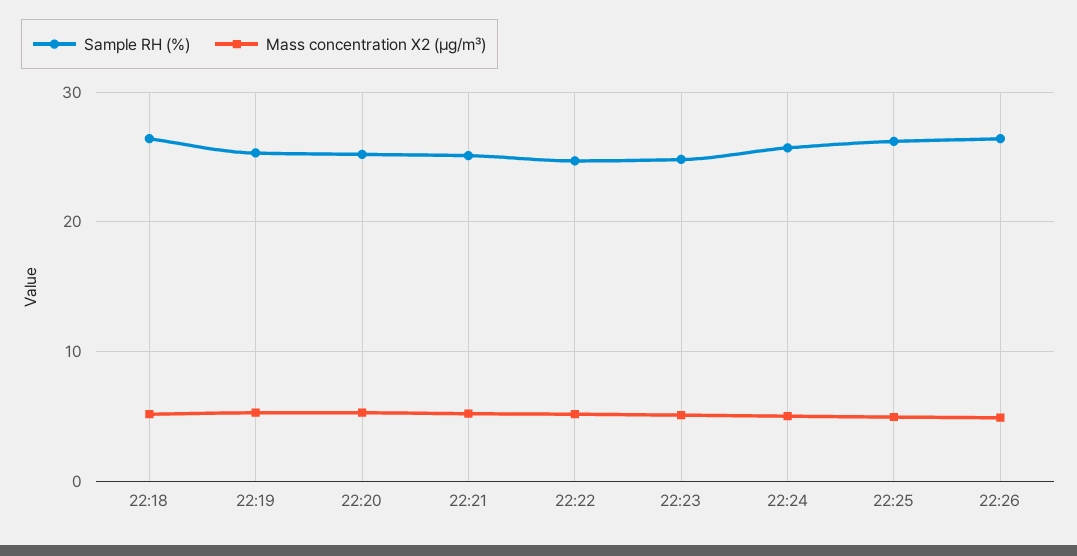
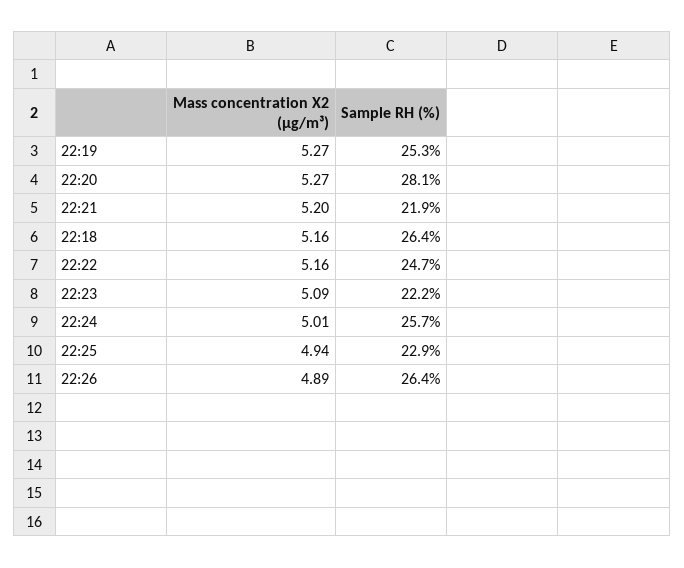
  {
    "Sample RH (%)": {
      "22:18": 26.4,
      "22:19": 25.3,
-     "22:20": 25,
+     "22:20": 28.1,
-     "22:21": 25,
+     "22:21": 21.9,
      "22:22": 24.7,
-     "22:23": 25,
+     "22:23": 22.2,
      "22:24": 25.7,
-     "22:25": 26,
+     "22:25": 22.9,
      "22:26": 26.4
    },
    "Mass concentration X2 (μg/m³)": {
      "22:18": 5.16,
      "22:19": 5.27,
      "22:20": 5.27,
      "22:21": 5.2,
      "22:22": 5.16,
      "22:23": 5.09,
      "22:24": 5.01,
      "22:25": 4.94,
      "22:26": 4.89
    }
  }

